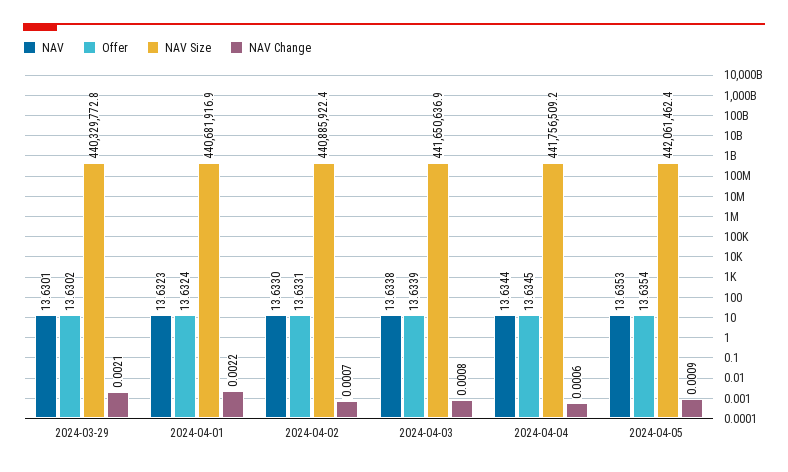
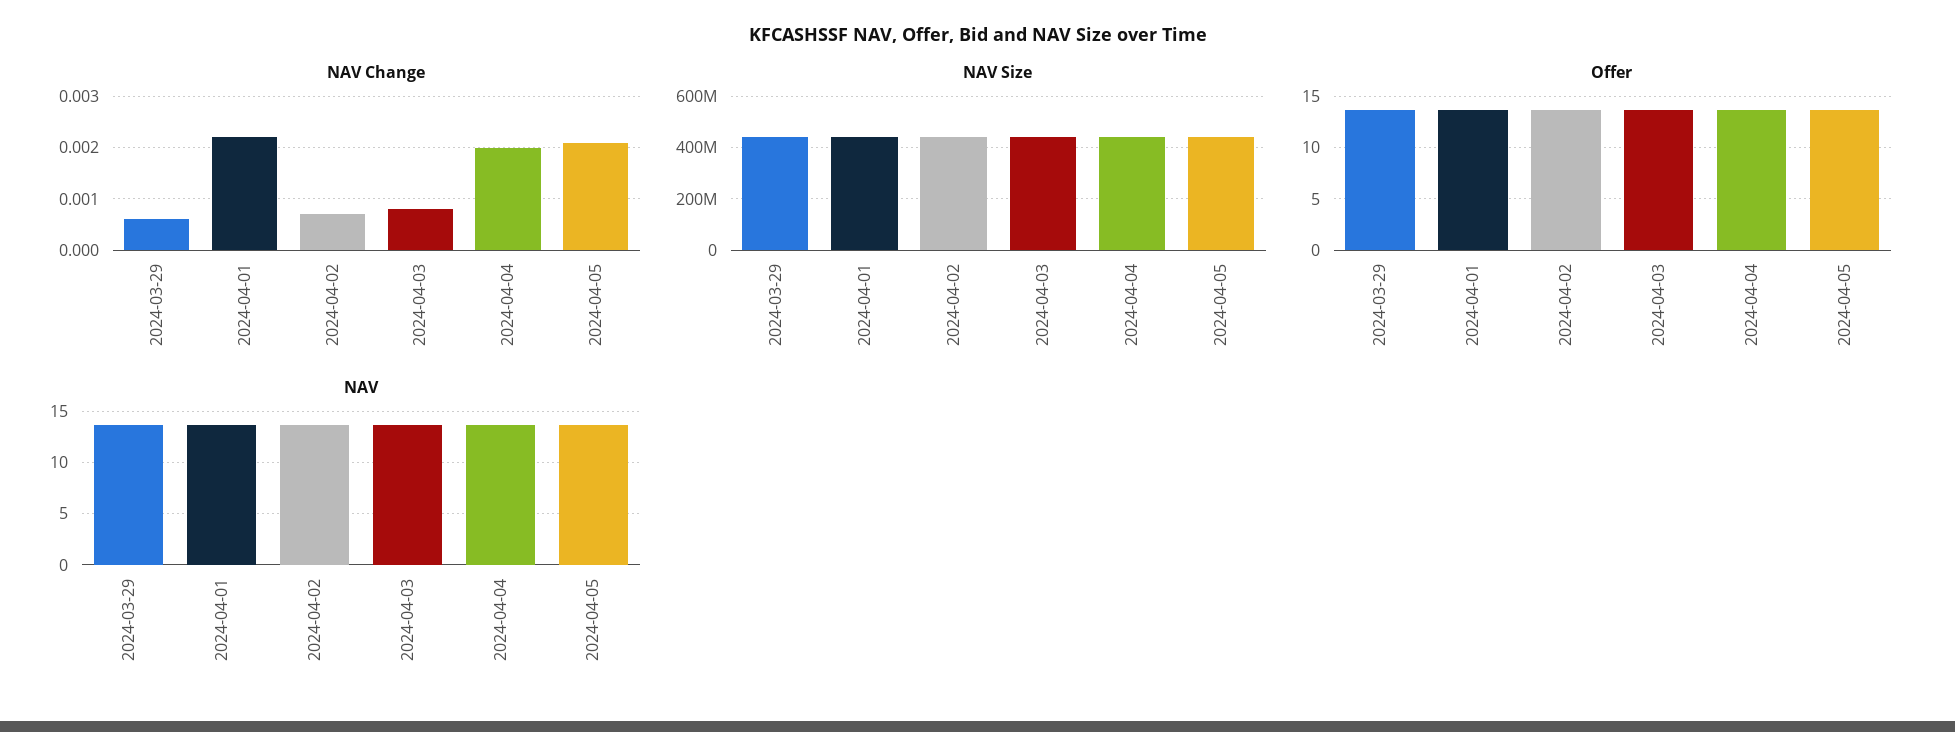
  {
    "NAV": {
      "2024-03-29": 13.6301,
      "2024-04-01": 13.6323,
      "2024-04-02": 13.633,
      "2024-04-03": 13.6338,
      "2024-04-04": 13.6344,
      "2024-04-05": 13.6353
    },
    "Offer": {
      "2024-03-29": 13.6302,
      "2024-04-01": 13.6324,
      "2024-04-02": 13.6331,
      "2024-04-03": 13.6339,
      "2024-04-04": 13.6345,
      "2024-04-05": 13.6354
    },
    "NAV Size": {
      "2024-03-29": 440329772.8,
      "2024-04-01": 440681916.9,
      "2024-04-02": 440885922.4,
      "2024-04-03": 441650636.9,
      "2024-04-04": 441756509.2,
      "2024-04-05": 442061462.4
    },
    "NAV Change": {
-     "2024-03-29": 0.0021,
+     "2024-03-29": 0.0005,
      "2024-04-01": 0.0022,
      "2024-04-02": 0.0007,
      "2024-04-03": 0.0008,
-     "2024-04-04": 0.0006,
+     "2024-04-04": 0.002,
-     "2024-04-05": 0.0009
+     "2024-04-05": 0.002
    }
  }

